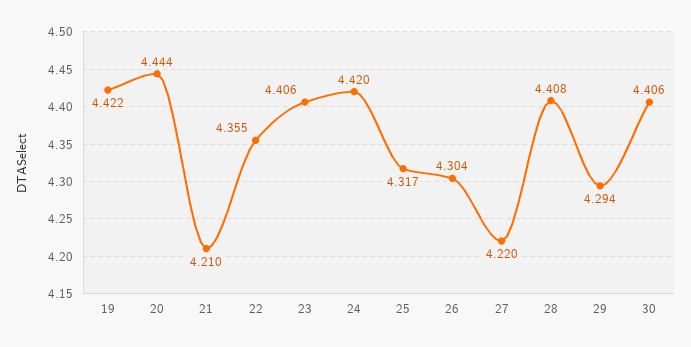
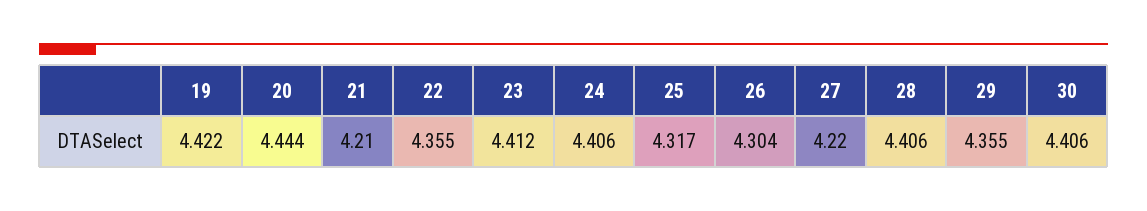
  {
    "19": 4.422,
    "20": 4.444,
    "21": 4.21,
    "22": 4.355,
-   "23": 4.406,
+   "23": 4.412,
-   "24": 4.42,
+   "24": 4.406,
    "25": 4.317,
    "26": 4.304,
    "27": 4.22,
-   "28": 4.408,
+   "28": 4.406,
-   "29": 4.294,
+   "29": 4.355,
    "30": 4.406
  }

